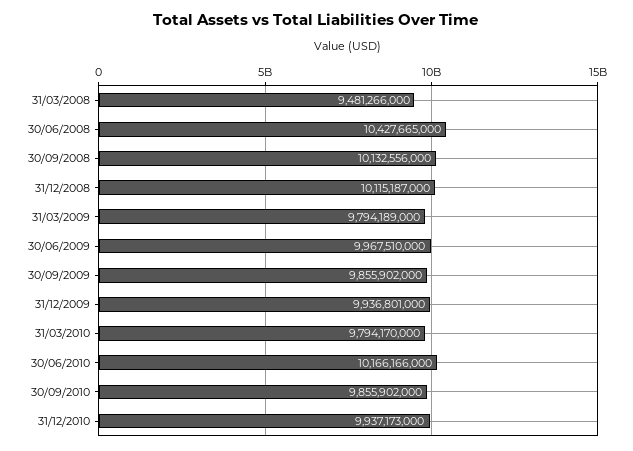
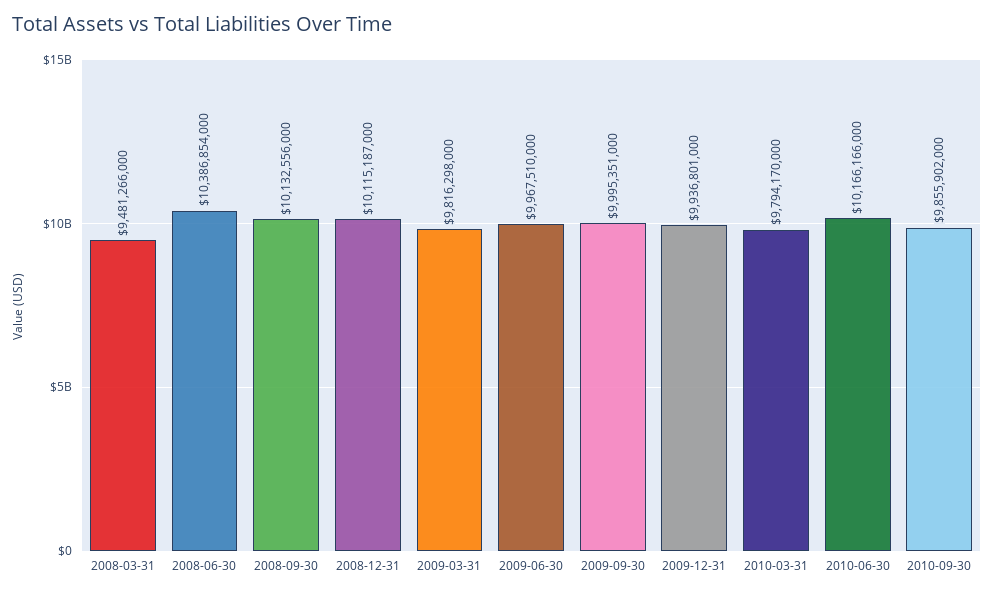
  {
    "31/03/2008": 9481266000,
-   "30/06/2008": 10427665000,
+   "30/06/2008": 10386854000,
    "30/09/2008": 10132556000,
    "31/12/2008": 10115187000,
-   "31/03/2009": 9794189000,
+   "31/03/2009": 9816298000,
    "30/06/2009": 9967510000,
-   "30/09/2009": 9855902000,
+   "30/09/2009": 9995351000,
    "31/12/2009": 9936801000,
    "31/03/2010": 9794170000,
    "30/06/2010": 10166166000,
-   "30/09/2010": 9855902000,
+   "30/09/2010": 9855902000
-   "31/12/2010": 9937173000
  }

